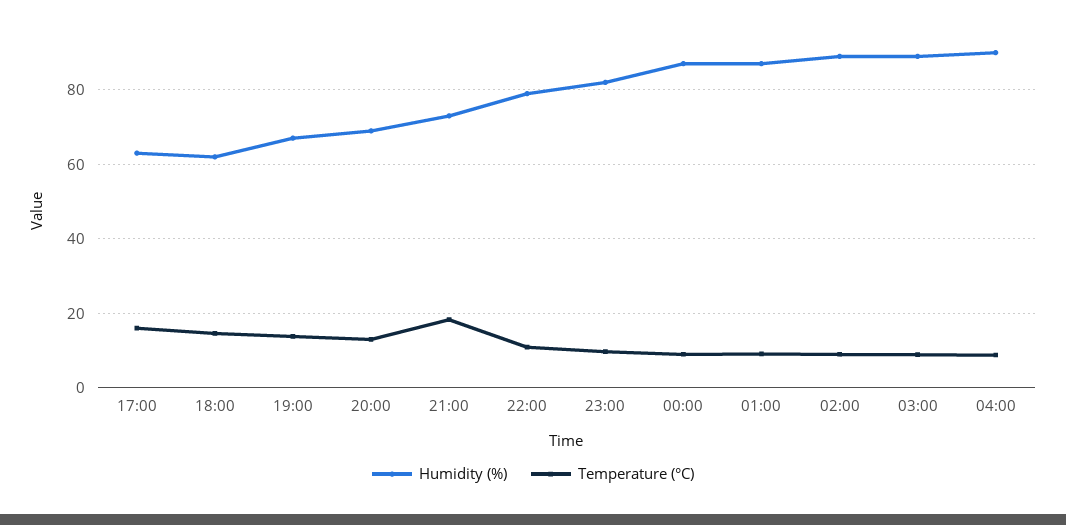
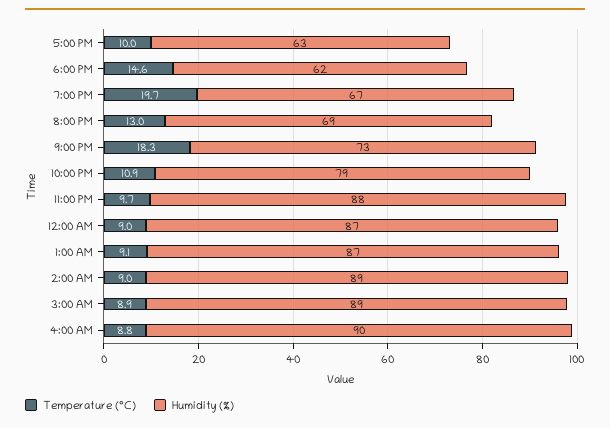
  {
    "Humidity (%)": {
      "17:00": 63,
      "18:00": 62,
      "19:00": 67,
      "20:00": 69,
      "21:00": 73,
      "22:00": 79,
-     "23:00": 82,
+     "23:00": 88,
      "00:00": 87,
      "01:00": 87,
      "02:00": 89,
      "03:00": 89,
      "04:00": 90
    },
    "Temperature (°C)": {
-     "17:00": 16,
+     "17:00": 10,
      "18:00": 14.6,
-     "19:00": 14,
+     "19:00": 19.7,
      "20:00": 13,
      "21:00": 18.3,
      "22:00": 10.9,
      "23:00": 9.7,
      "00:00": 9,
      "01:00": 9.1,
      "02:00": 9,
      "03:00": 8.9,
      "04:00": 8.8
    }
  }

